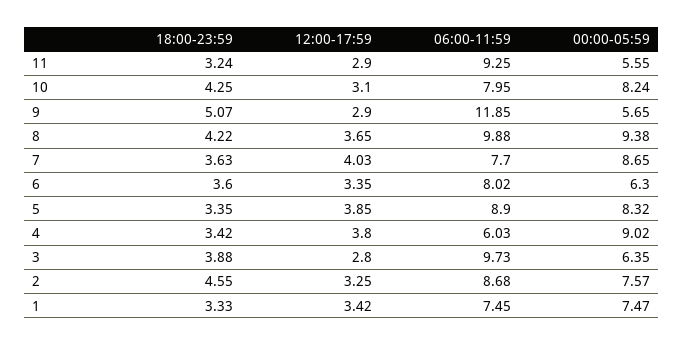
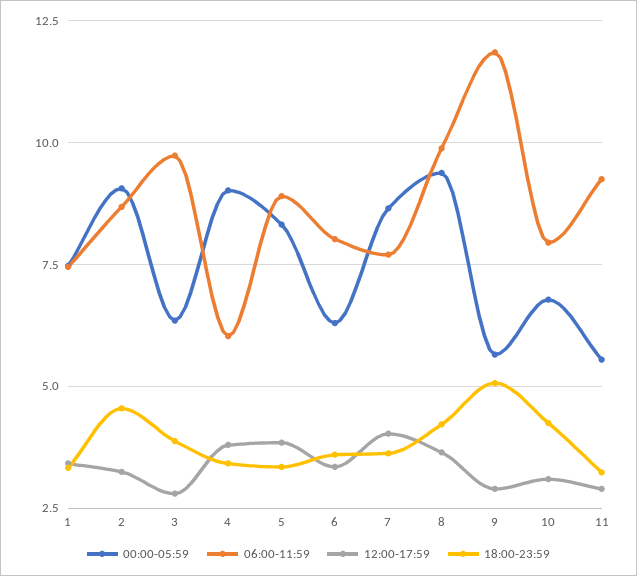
  {
    "18:00-23:59": {
      "11": 3.24,
      "10": 4.25,
      "9": 5.07,
      "8": 4.22,
      "7": 3.63,
      "6": 3.6,
      "5": 3.35,
      "4": 3.42,
      "3": 3.88,
      "2": 4.55,
      "1": 3.33
    },
    "12:00-17:59": {
      "11": 2.9,
      "10": 3.1,
      "9": 2.9,
      "8": 3.65,
      "7": 4.03,
      "6": 3.35,
      "5": 3.85,
      "4": 3.8,
      "3": 2.8,
      "2": 3.25,
      "1": 3.42
    },
    "06:00-11:59": {
      "11": 9.25,
      "10": 7.95,
      "9": 11.85,
      "8": 9.88,
      "7": 7.7,
      "6": 8.02,
      "5": 8.9,
      "4": 6.03,
      "3": 9.73,
      "2": 8.68,
      "1": 7.45
    },
    "00:00-05:59": {
      "11": 5.55,
-     "10": 8.24,
+     "10": 6.75,
      "9": 5.65,
      "8": 9.38,
      "7": 8.65,
      "6": 6.3,
      "5": 8.32,
      "4": 9.02,
      "3": 6.35,
-     "2": 7.57,
+     "2": 9,
      "1": 7.47
    }
  }

